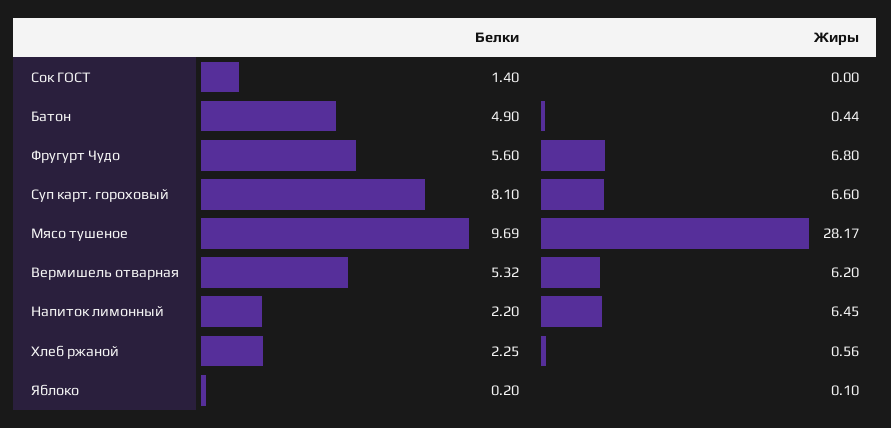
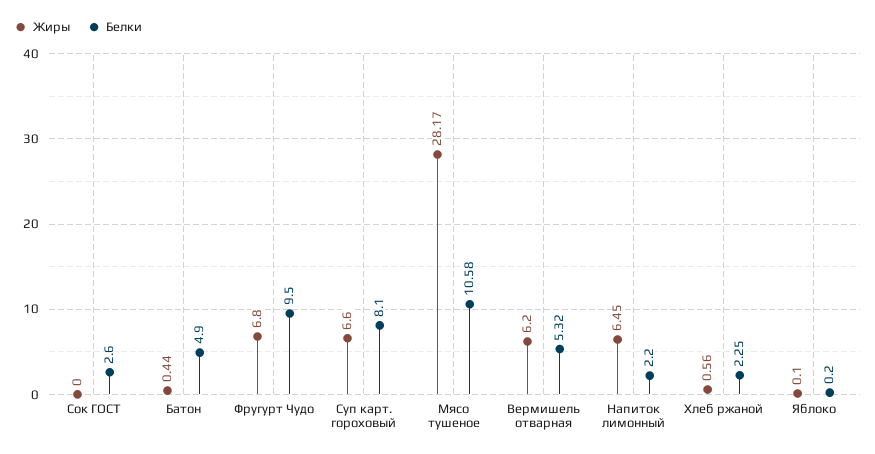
  {
    "Белки": {
-     "Сок ГОСТ": 1.4,
+     "Сок ГОСТ": 2.6,
      "Батон": 4.9,
-     "Фругурт Чудо": 5.6,
+     "Фругурт Чудо": 9.5,
      "Суп карт. гороховый": 8.1,
-     "Мясо тушеное": 9.69,
+     "Мясо тушеное": 10.58,
      "Вермишель отварная": 5.32,
      "Напиток лимонный": 2.2,
      "Хлеб ржаной": 2.25,
      "Яблоко": 0.2
    },
    "Жиры": {
      "Сок ГОСТ": 0,
      "Батон": 0.44,
      "Фругурт Чудо": 6.8,
      "Суп карт. гороховый": 6.6,
      "Мясо тушеное": 28.17,
      "Вермишель отварная": 6.2,
      "Напиток лимонный": 6.45,
      "Хлеб ржаной": 0.56,
      "Яблоко": 0.1
    }
  }

